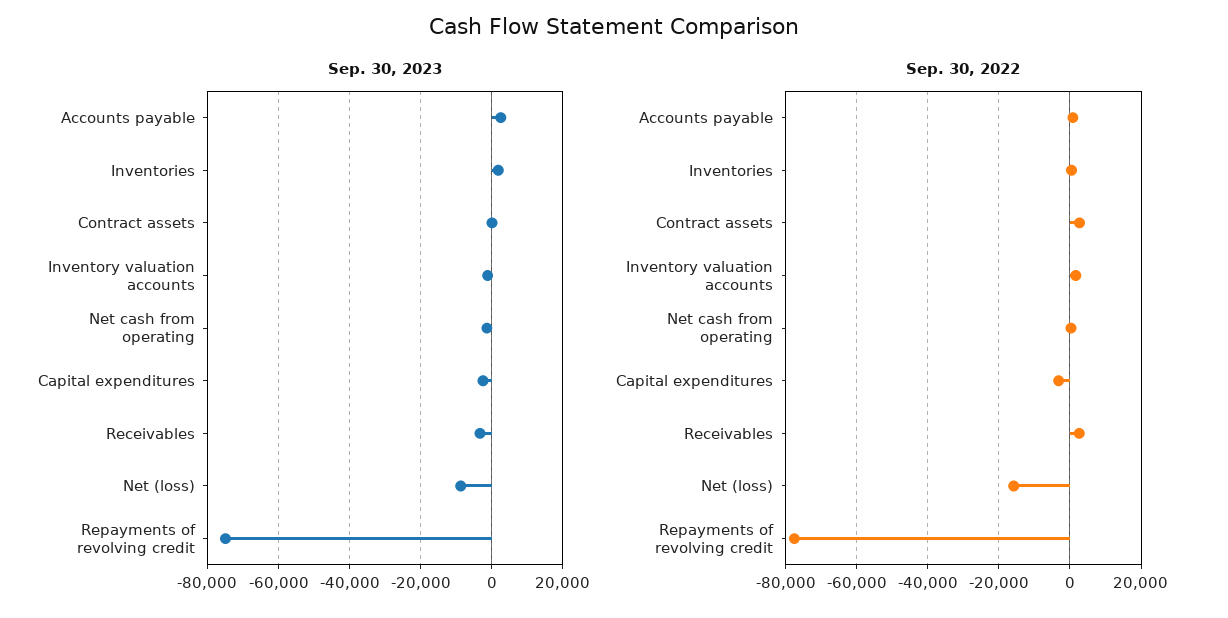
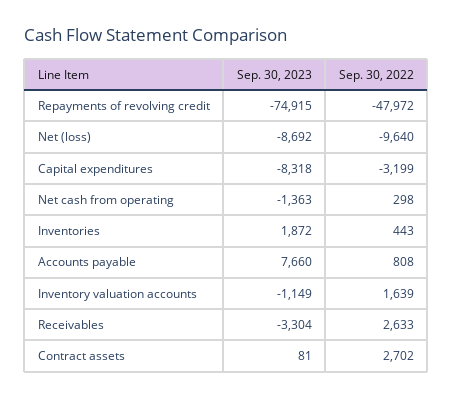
  {
    "Sep. 30, 2023": {
-     "Accounts payable": 2000,
+     "Accounts payable": 7660,
      "Inventories": 1872,
      "Contract assets": 81,
      "Inventory valuation accounts": -1149,
      "Net cash from operating": -1363,
-     "Capital expenditures": -2000,
+     "Capital expenditures": -8318,
      "Receivables": -3304,
      "Net (loss)": -8692,
      "Repayments of revolving credit": -74915
    },
    "Sep. 30, 2022": {
      "Accounts payable": 808,
      "Inventories": 443,
      "Contract assets": 2702,
      "Inventory valuation accounts": 1639,
      "Net cash from operating": 298,
      "Capital expenditures": -3199,
      "Receivables": 2633,
-     "Net (loss)": -16000,
+     "Net (loss)": -9640,
-     "Repayments of revolving credit": -78000
+     "Repayments of revolving credit": -47972
    }
  }

